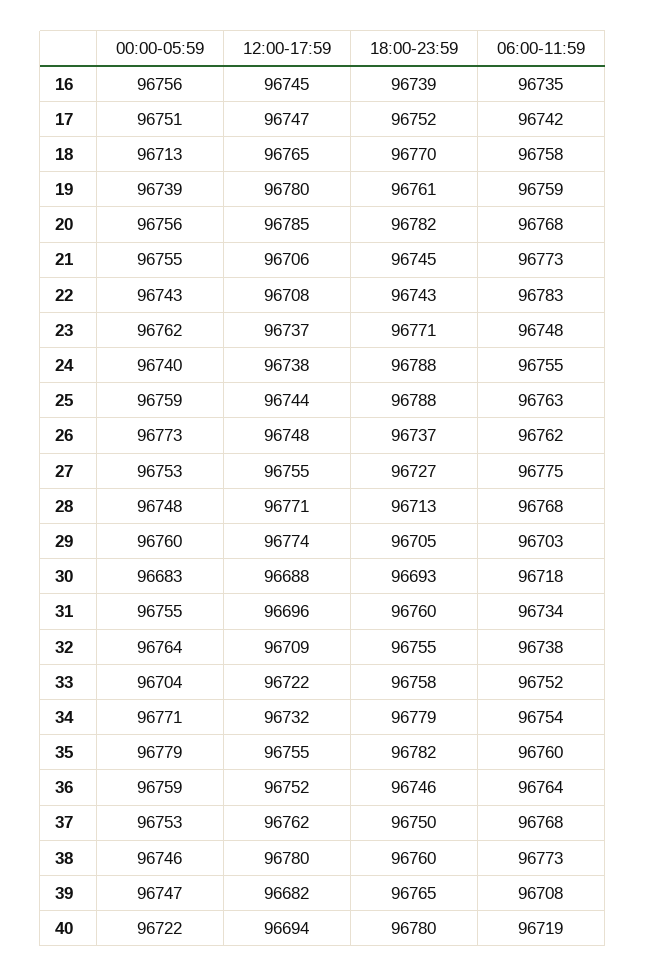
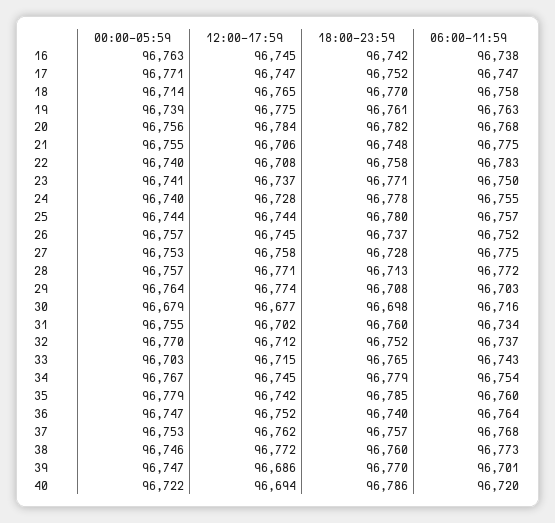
  {
    "00:00-05:59": {
-     "16": 96756,
+     "16": 96763,
-     "17": 96751,
+     "17": 96771,
-     "18": 96713,
+     "18": 96714,
      "19": 96739,
      "20": 96756,
      "21": 96755,
-     "22": 96743,
+     "22": 96740,
-     "23": 96762,
+     "23": 96741,
      "24": 96740,
-     "25": 96759,
+     "25": 96744,
-     "26": 96773,
+     "26": 96757,
      "27": 96753,
-     "28": 96748,
+     "28": 96757,
-     "29": 96760,
+     "29": 96764,
-     "30": 96683,
+     "30": 96679,
      "31": 96755,
-     "32": 96764,
+     "32": 96770,
-     "33": 96704,
+     "33": 96703,
-     "34": 96771,
+     "34": 96767,
      "35": 96779,
-     "36": 96759,
+     "36": 96747,
      "37": 96753,
      "38": 96746,
      "39": 96747,
      "40": 96722
    },
    "12:00-17:59": {
      "16": 96745,
      "17": 96747,
      "18": 96765,
-     "19": 96780,
+     "19": 96775,
-     "20": 96785,
+     "20": 96784,
      "21": 96706,
      "22": 96708,
      "23": 96737,
-     "24": 96738,
+     "24": 96728,
      "25": 96744,
-     "26": 96748,
+     "26": 96745,
-     "27": 96755,
+     "27": 96758,
      "28": 96771,
      "29": 96774,
-     "30": 96688,
+     "30": 96677,
-     "31": 96696,
+     "31": 96702,
-     "32": 96709,
+     "32": 96712,
-     "33": 96722,
+     "33": 96715,
-     "34": 96732,
+     "34": 96745,
-     "35": 96755,
+     "35": 96742,
      "36": 96752,
      "37": 96762,
-     "38": 96780,
+     "38": 96772,
-     "39": 96682,
+     "39": 96686,
      "40": 96694
    },
    "18:00-23:59": {
-     "16": 96739,
+     "16": 96742,
      "17": 96752,
      "18": 96770,
      "19": 96761,
      "20": 96782,
-     "21": 96745,
+     "21": 96748,
-     "22": 96743,
+     "22": 96758,
      "23": 96771,
-     "24": 96788,
+     "24": 96778,
-     "25": 96788,
+     "25": 96780,
      "26": 96737,
-     "27": 96727,
+     "27": 96728,
      "28": 96713,
-     "29": 96705,
+     "29": 96708,
-     "30": 96693,
+     "30": 96698,
      "31": 96760,
-     "32": 96755,
+     "32": 96752,
-     "33": 96758,
+     "33": 96765,
      "34": 96779,
-     "35": 96782,
+     "35": 96785,
-     "36": 96746,
+     "36": 96740,
-     "37": 96750,
+     "37": 96757,
      "38": 96760,
-     "39": 96765,
+     "39": 96770,
-     "40": 96780
+     "40": 96786
    },
    "06:00-11:59": {
-     "16": 96735,
+     "16": 96738,
-     "17": 96742,
+     "17": 96747,
      "18": 96758,
-     "19": 96759,
+     "19": 96763,
      "20": 96768,
-     "21": 96773,
+     "21": 96775,
      "22": 96783,
-     "23": 96748,
+     "23": 96750,
      "24": 96755,
-     "25": 96763,
+     "25": 96757,
-     "26": 96762,
+     "26": 96752,
      "27": 96775,
-     "28": 96768,
+     "28": 96772,
      "29": 96703,
-     "30": 96718,
+     "30": 96716,
      "31": 96734,
-     "32": 96738,
+     "32": 96737,
-     "33": 96752,
+     "33": 96743,
      "34": 96754,
      "35": 96760,
      "36": 96764,
      "37": 96768,
      "38": 96773,
-     "39": 96708,
+     "39": 96701,
-     "40": 96719
+     "40": 96720
    }
  }

